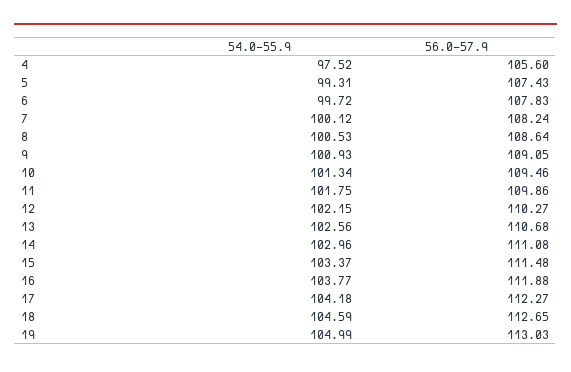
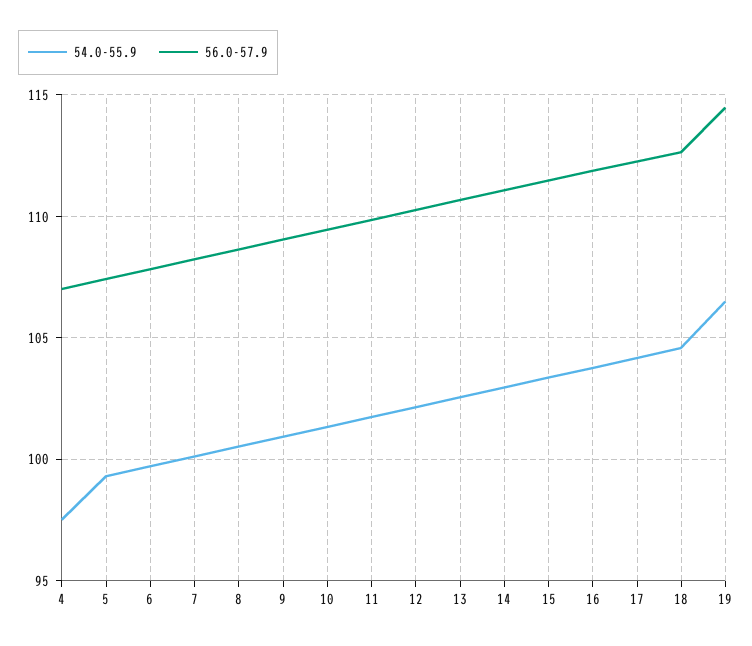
  {
    "54.0-55.9": {
      "4": 97.52,
      "5": 99.31,
      "6": 99.72,
      "7": 100.12,
      "8": 100.53,
      "9": 100.93,
      "10": 101.34,
      "11": 101.75,
      "12": 102.15,
      "13": 102.56,
      "14": 102.96,
      "15": 103.37,
      "16": 103.77,
      "17": 104.18,
      "18": 104.59,
-     "19": 104.99
+     "19": 106.5
    },
    "56.0-57.9": {
-     "4": 105.6,
+     "4": 107,
      "5": 107.43,
      "6": 107.83,
      "7": 108.24,
      "8": 108.64,
      "9": 109.05,
      "10": 109.46,
      "11": 109.86,
      "12": 110.27,
      "13": 110.68,
      "14": 111.08,
      "15": 111.48,
      "16": 111.88,
      "17": 112.27,
      "18": 112.65,
-     "19": 113.03
+     "19": 114.5
    }
  }

